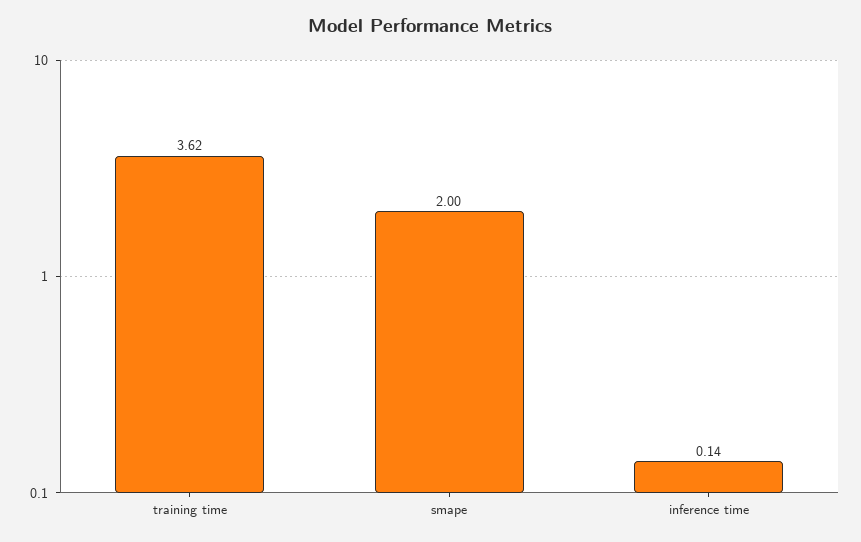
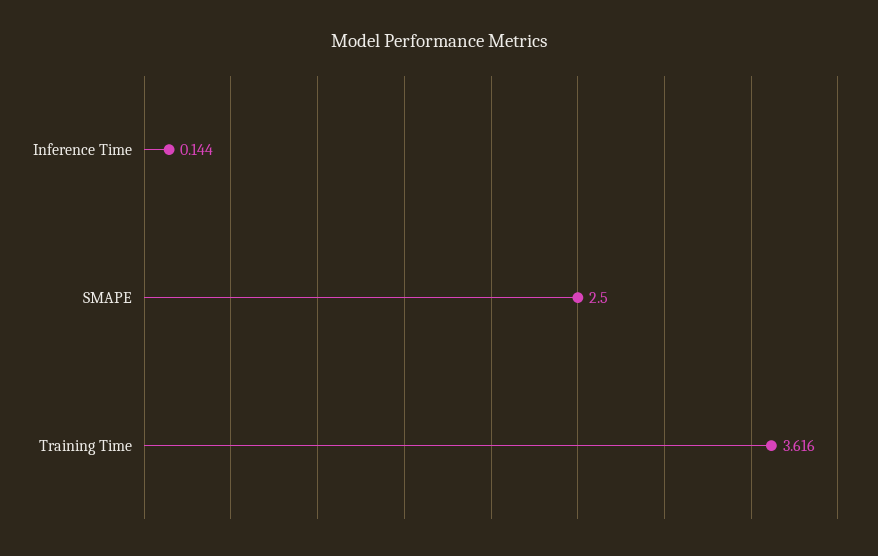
  {
    "training time": 3.616,
-   "smape": 2,
+   "smape": 2.5,
    "inference time": 0.144
  }

